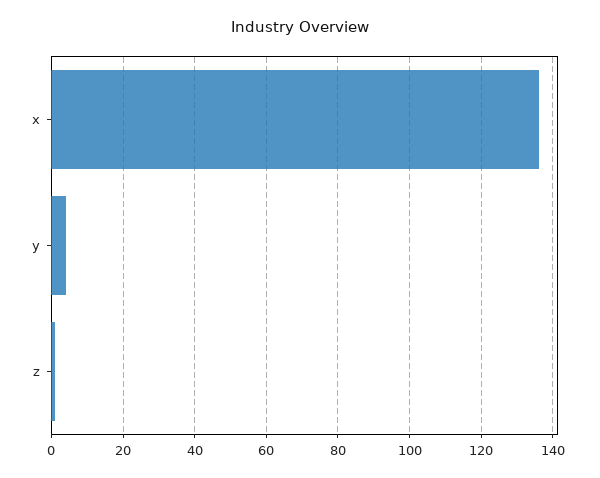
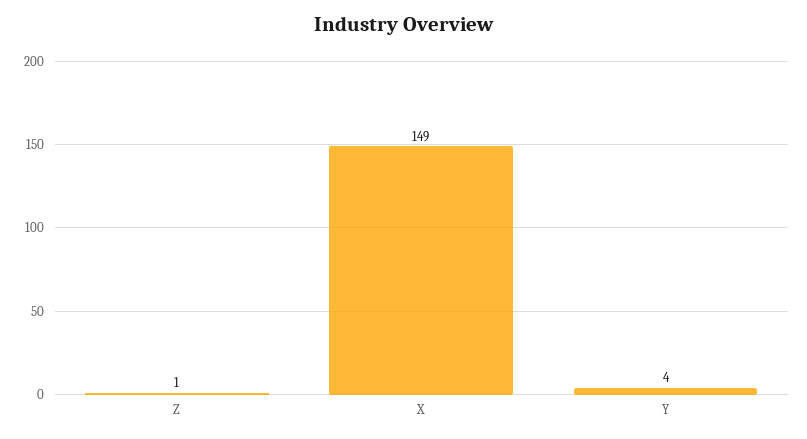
  {
-   "x": 135,
+   "x": 149,
    "y": 4,
    "z": 1
  }

